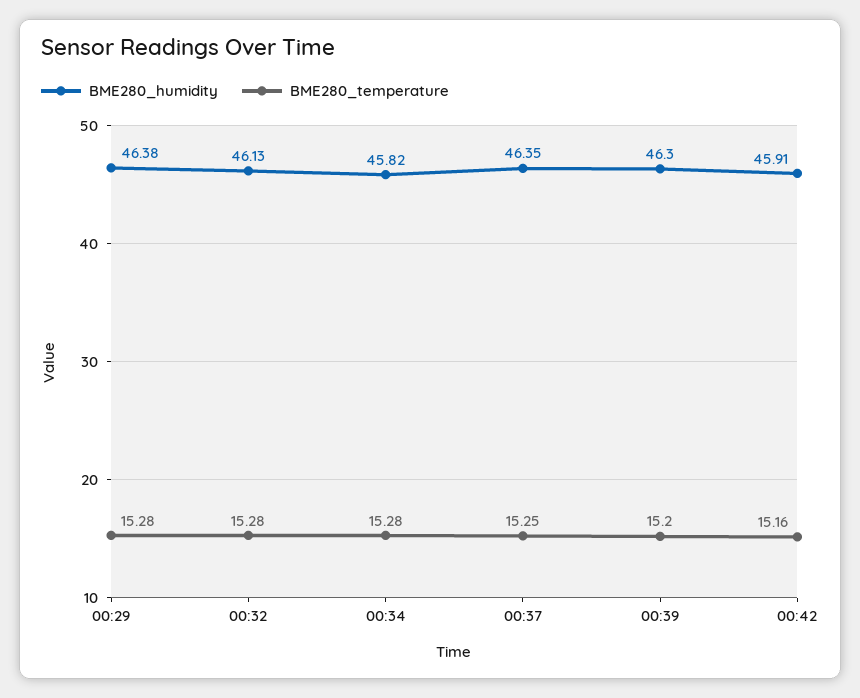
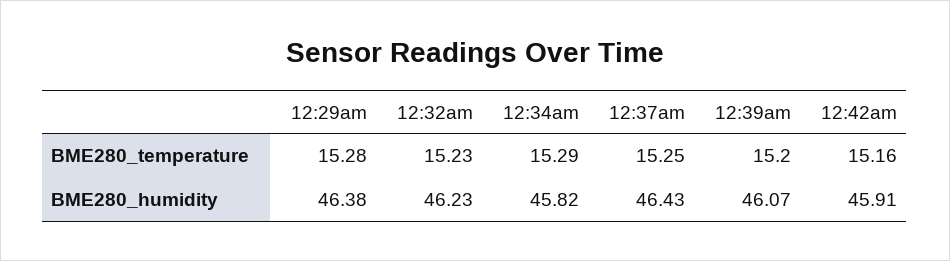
  {
    "BME280_humidity": {
      "00:29": 46.38,
-     "00:32": 46.13,
+     "00:32": 46.23,
      "00:34": 45.82,
-     "00:37": 46.35,
+     "00:37": 46.43,
-     "00:39": 46.3,
+     "00:39": 46.07,
      "00:42": 45.91
    },
    "BME280_temperature": {
      "00:29": 15.28,
-     "00:32": 15.28,
+     "00:32": 15.23,
-     "00:34": 15.28,
+     "00:34": 15.29,
      "00:37": 15.25,
      "00:39": 15.2,
      "00:42": 15.16
    }
  }

